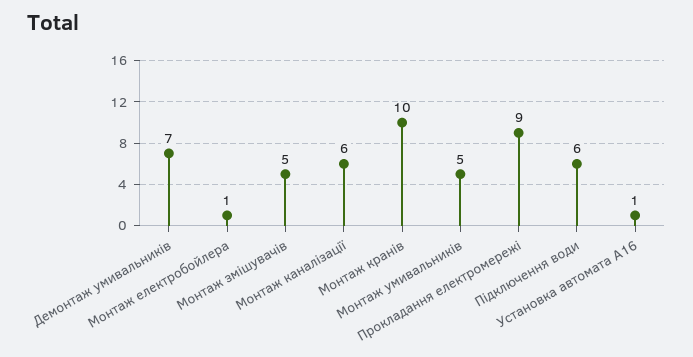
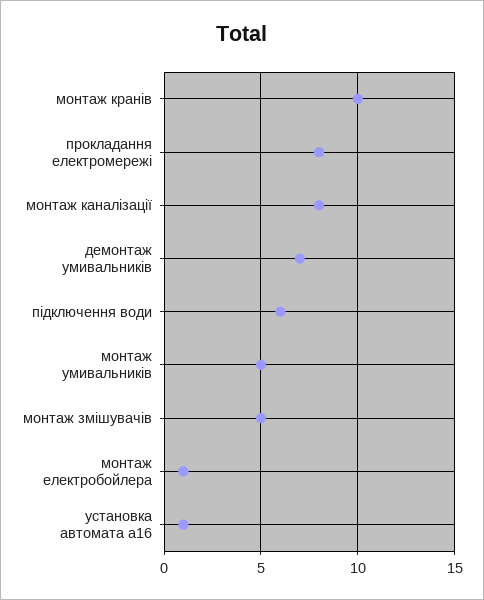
  {
    "Демонтаж умивальників": 7,
    "Монтаж електробойлера": 1,
    "Монтаж змішувачів": 5,
-   "Монтаж каналізації": 6,
+   "Монтаж каналізації": 8,
    "Монтаж кранів": 10,
    "Монтаж умивальників": 5,
-   "Прокладання електромережі": 9,
+   "Прокладання електромережі": 8,
    "Підключення води": 6,
    "Установка автомата А16": 1
  }

